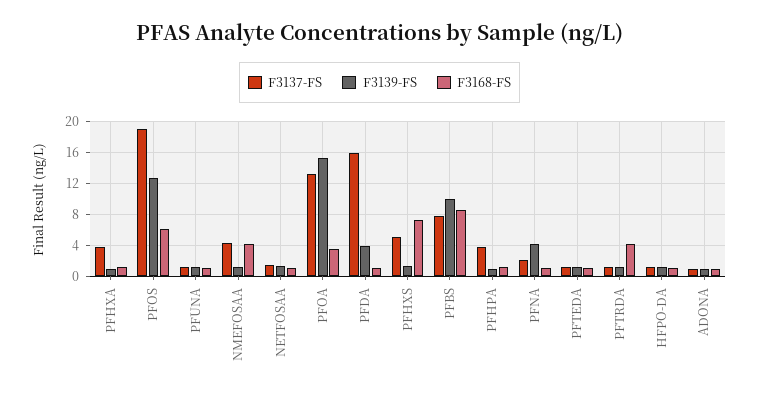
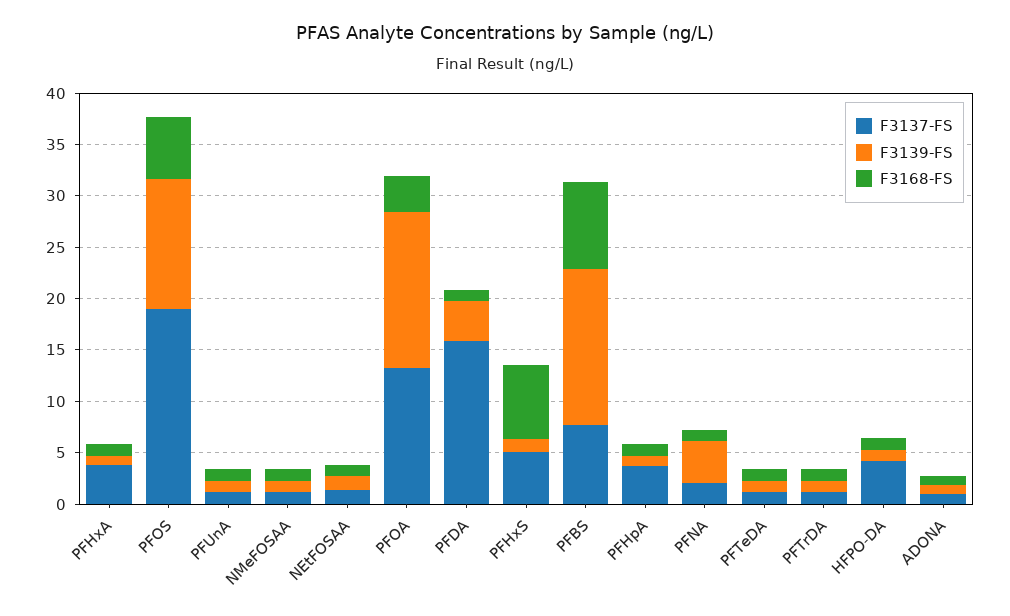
  {
    "F3137-FS": {
      "PFHXA": 4,
      "PFOS": 19,
      "PFUNA": 1,
-     "NMEFOSAA": 4,
+     "NMEFOSAA": 1,
      "NETFOSAA": 1,
      "PFOA": 13,
      "PFDA": 16,
      "PFHXS": 5,
      "PFBS": 8,
      "PFHPA": 4,
      "PFNA": 2,
      "PFTEDA": 1,
      "PFTRDA": 1,
-     "HFPO-DA": 1,
+     "HFPO-DA": 4,
      "ADONA": 1
    },
    "F3139-FS": {
      "PFHXA": 1,
      "PFOS": 13,
      "PFUNA": 1,
      "NMEFOSAA": 1,
      "NETFOSAA": 1,
      "PFOA": 15,
      "PFDA": 4,
      "PFHXS": 1,
-     "PFBS": 10,
+     "PFBS": 15,
      "PFHPA": 1,
      "PFNA": 4,
      "PFTEDA": 1,
      "PFTRDA": 1,
      "HFPO-DA": 1,
      "ADONA": 1
    },
    "F3168-FS": {
      "PFHXA": 1,
      "PFOS": 6,
      "PFUNA": 1,
-     "NMEFOSAA": 4,
+     "NMEFOSAA": 1,
      "NETFOSAA": 1,
      "PFOA": 4,
      "PFDA": 1,
      "PFHXS": 7,
      "PFBS": 9,
      "PFHPA": 1,
      "PFNA": 1,
      "PFTEDA": 1,
-     "PFTRDA": 4,
+     "PFTRDA": 1,
      "HFPO-DA": 1,
      "ADONA": 1
    }
  }

